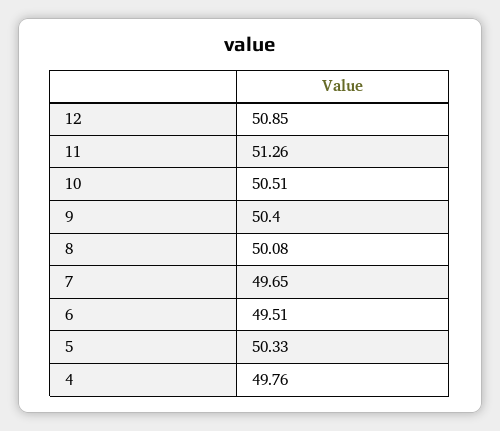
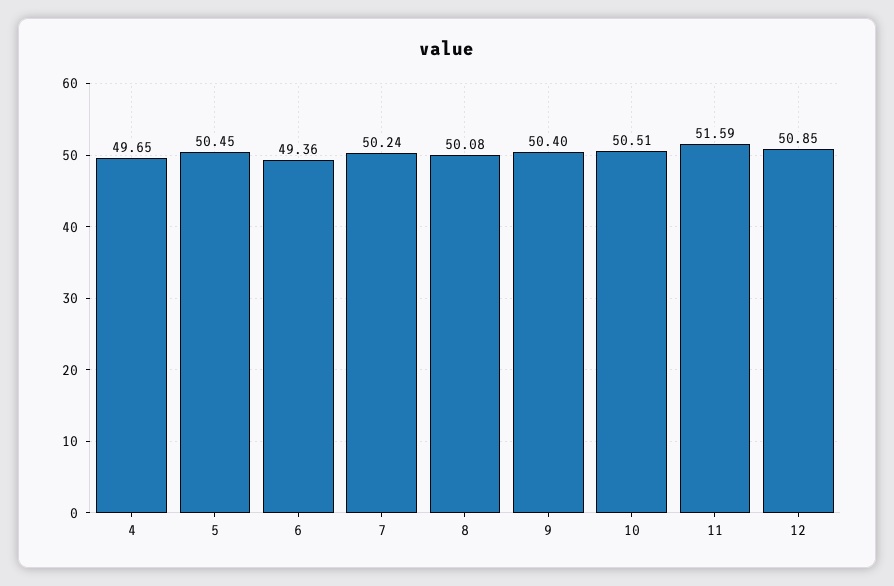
  {
    "12": 50.85,
-   "11": 51.26,
+   "11": 51.59,
    "10": 50.51,
    "9": 50.4,
    "8": 50.08,
-   "7": 49.65,
+   "7": 50.24,
-   "6": 49.51,
+   "6": 49.36,
-   "5": 50.33,
+   "5": 50.45,
-   "4": 49.76
+   "4": 49.65
  }

